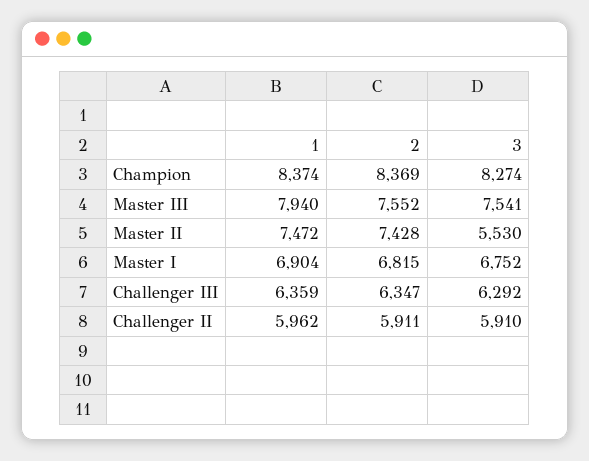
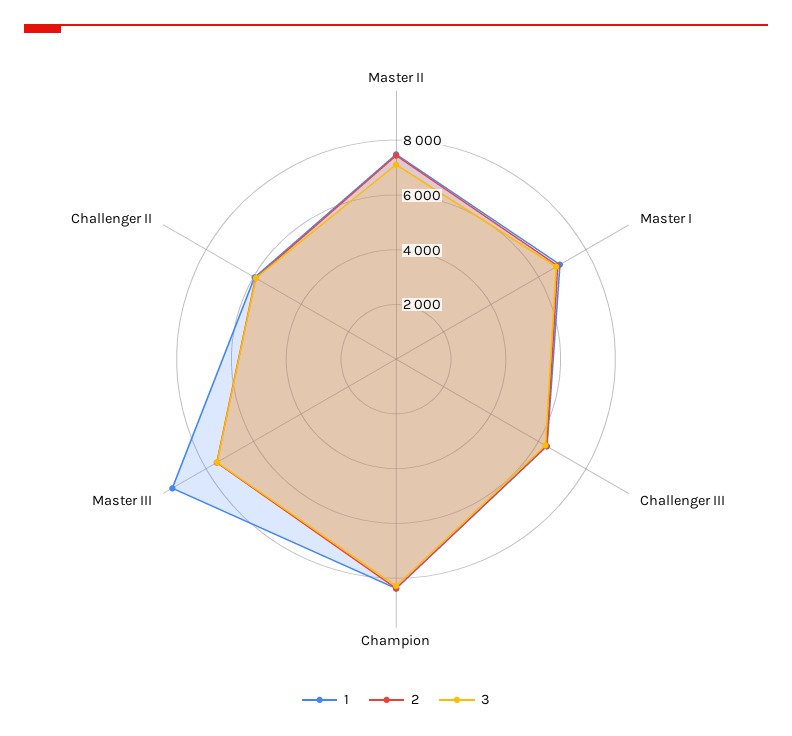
  {
    "1": {
      "Champion": 8374,
-     "Master III": 7940,
+     "Master III": 9500,
      "Master II": 7472,
      "Master I": 6904,
      "Challenger III": 6359,
      "Challenger II": 5962
    },
    "2": {
      "Champion": 8369,
      "Master III": 7552,
      "Master II": 7428,
      "Master I": 6815,
      "Challenger III": 6347,
      "Challenger II": 5911
    },
    "3": {
      "Champion": 8274,
      "Master III": 7541,
-     "Master II": 5530,
+     "Master II": 7000,
      "Master I": 6752,
      "Challenger III": 6292,
      "Challenger II": 5910
    }
  }

